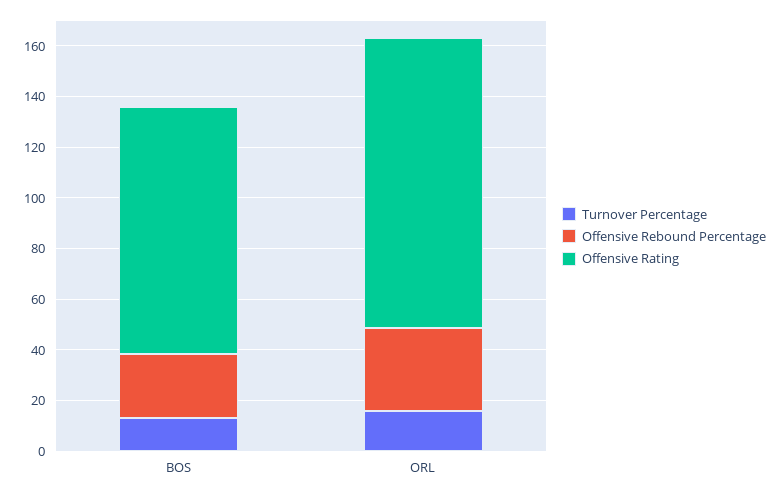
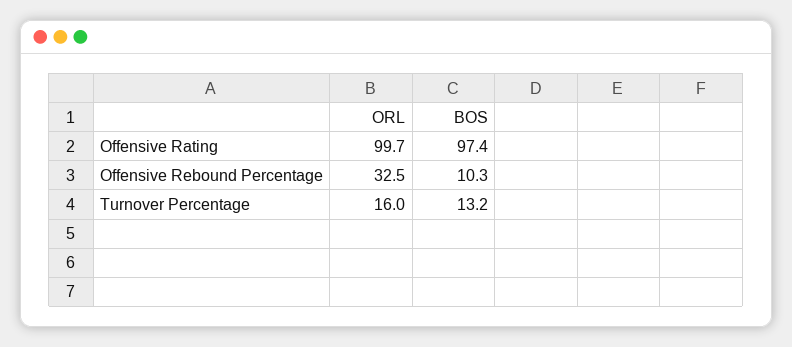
  {
    "Turnover Percentage": {
      "BOS": 13.2,
      "ORL": 16
    },
    "Offensive Rebound Percentage": {
-     "BOS": 25,
+     "BOS": 10.3,
      "ORL": 32.5
    },
    "Offensive Rating": {
      "BOS": 97.4,
-     "ORL": 115
+     "ORL": 99.7
    }
  }

